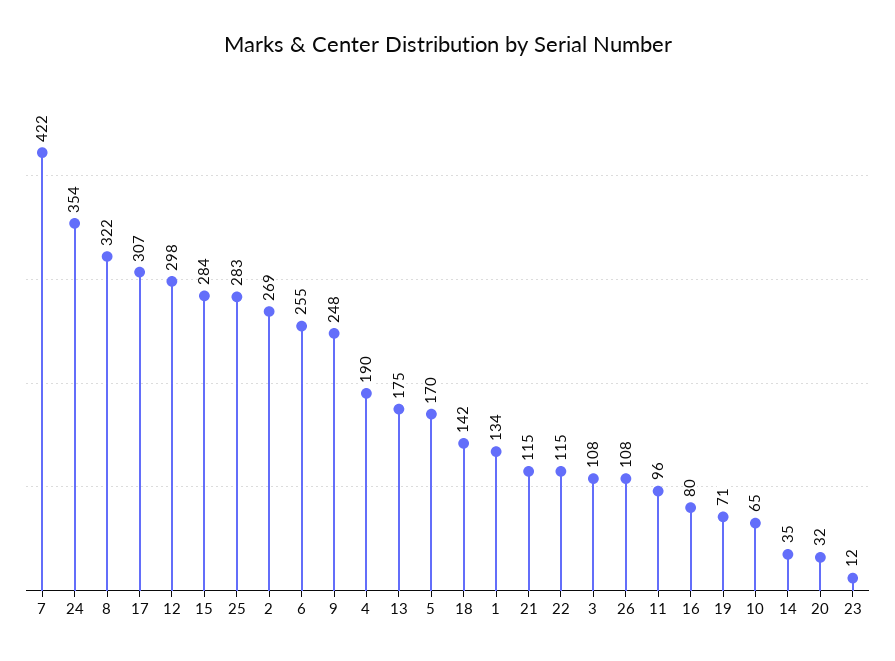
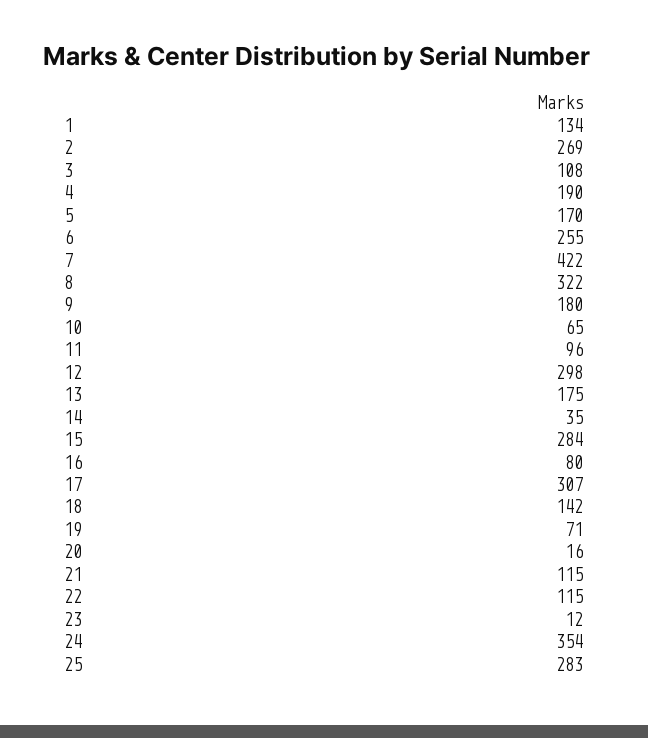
  {
    "7": 422,
    "24": 354,
    "8": 322,
    "17": 307,
    "12": 298,
    "15": 284,
    "25": 283,
    "2": 269,
    "6": 255,
-   "9": 248,
+   "9": 180,
    "4": 190,
    "13": 175,
    "5": 170,
    "18": 142,
    "1": 134,
    "21": 115,
    "22": 115,
    "3": 108,
-   "26": 108,
    "11": 96,
    "16": 80,
    "19": 71,
    "10": 65,
    "14": 35,
-   "20": 32,
+   "20": 16,
    "23": 12
  }

